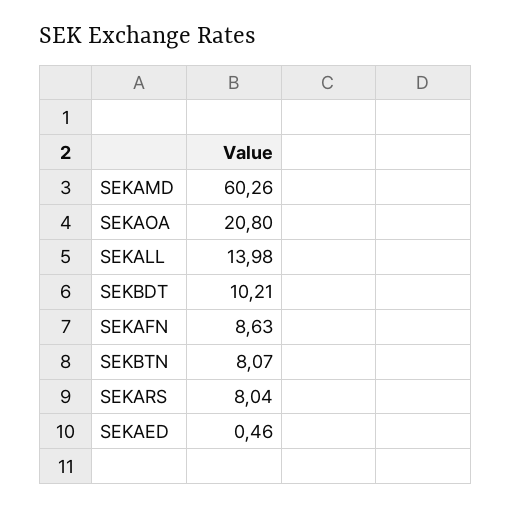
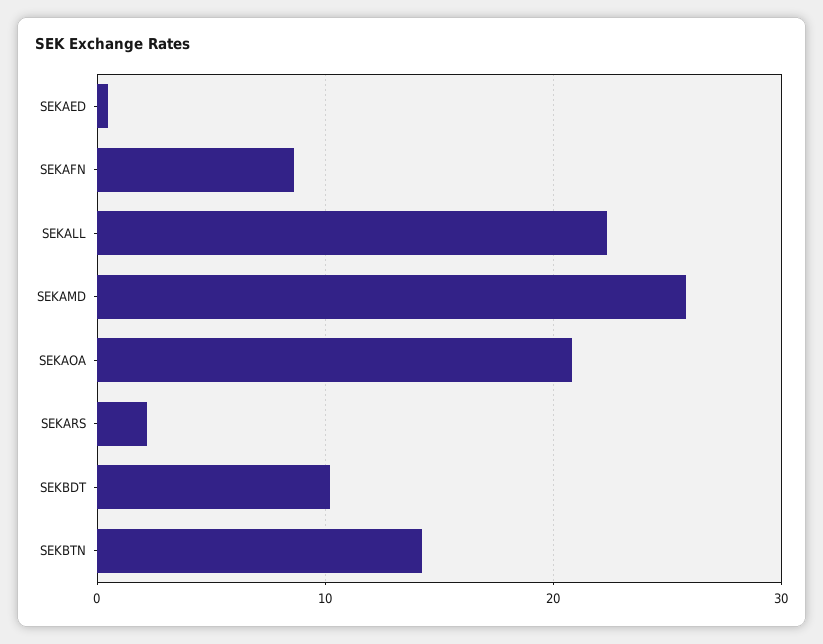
  {
-   "SEKAMD": 60.26,
+   "SEKAMD": 26,
    "SEKAOA": 20.8,
-   "SEKALL": 13.98,
+   "SEKALL": 22,
    "SEKBDT": 10.21,
    "SEKAFN": 8.63,
-   "SEKBTN": 8.07,
+   "SEKBTN": 14,
-   "SEKARS": 8.04,
+   "SEKARS": 2,
    "SEKAED": 0.46
  }

